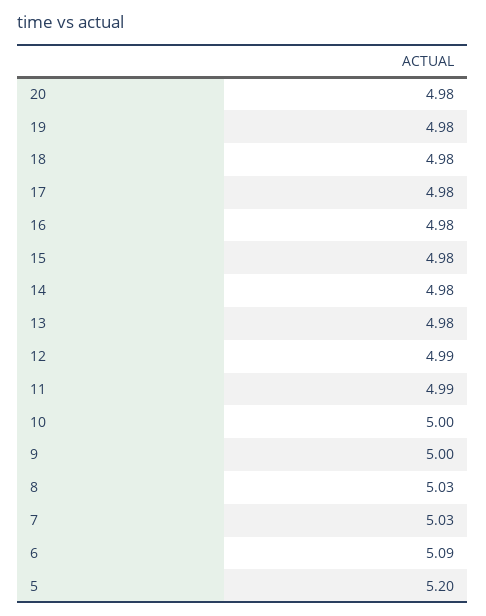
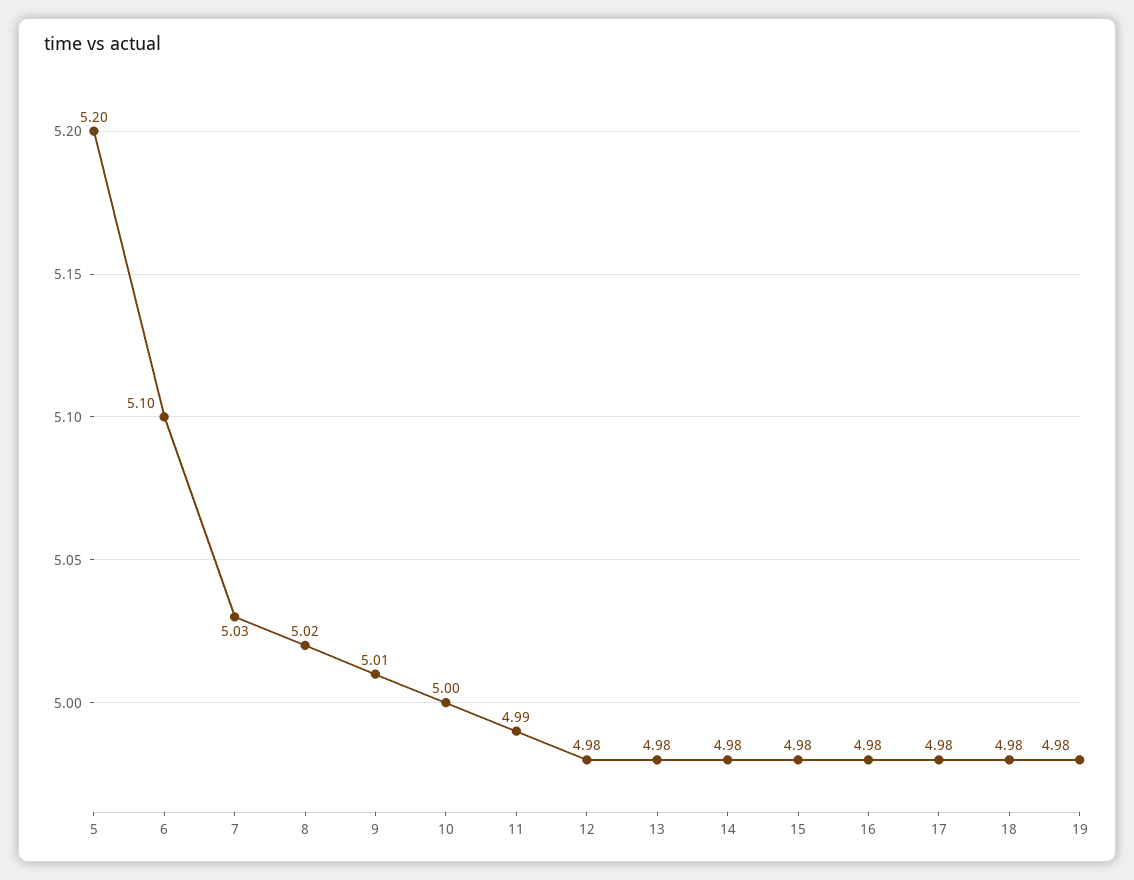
  {
-   "20": 4.98,
    "19": 4.98,
    "18": 4.98,
    "17": 4.98,
    "16": 4.98,
    "15": 4.98,
    "14": 4.98,
    "13": 4.98,
-   "12": 4.99,
+   "12": 4.98,
    "11": 4.99,
    "10": 5,
-   "9": 5,
+   "9": 5.01,
-   "8": 5.03,
+   "8": 5.02,
    "7": 5.03,
-   "6": 5.09,
+   "6": 5.1,
    "5": 5.2
  }

